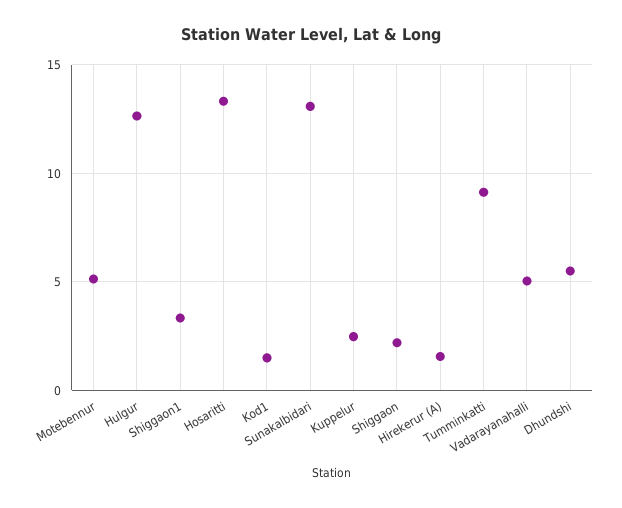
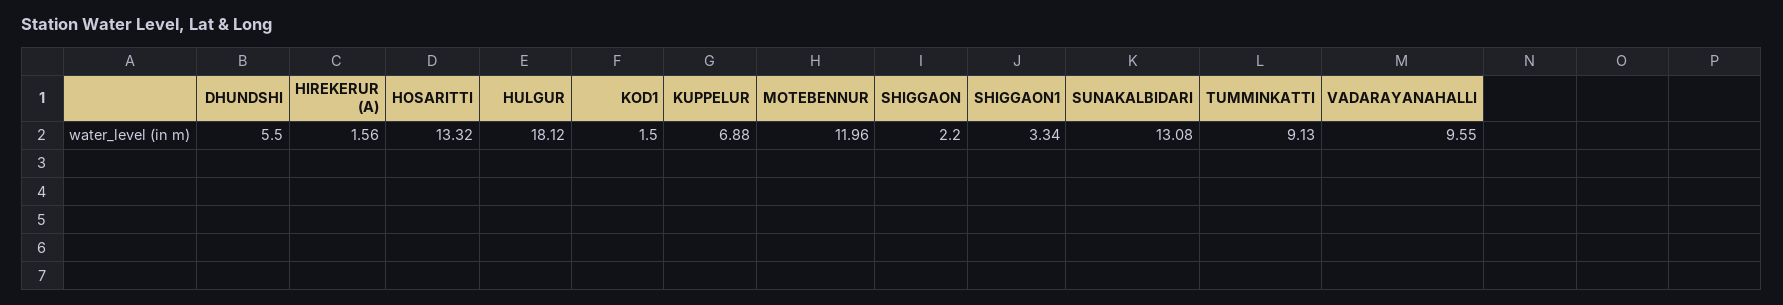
  {
-   "Motebennur": 5,
+   "Motebennur": 11.96,
-   "Hulgur": 12.5,
+   "Hulgur": 18.12,
    "Shiggaon1": 3.34,
    "Hosaritti": 13.32,
    "Kod1": 1.5,
    "Sunakalbidari": 13.08,
-   "Kuppelur": 2.5,
+   "Kuppelur": 6.88,
    "Shiggaon": 2.2,
    "Hirekerur (A)": 1.56,
    "Tumminkatti": 9.13,
-   "Vadarayanahalli": 5,
+   "Vadarayanahalli": 9.55,
    "Dhundshi": 5.5
  }

